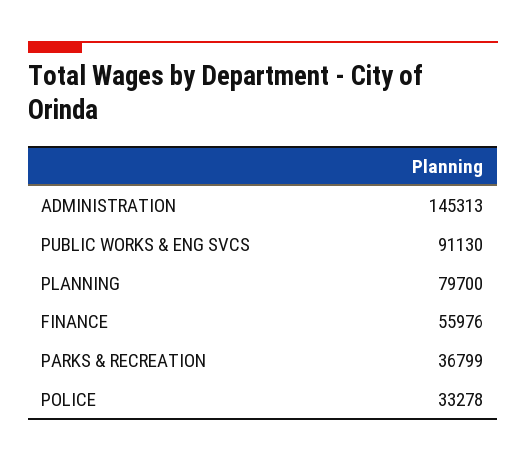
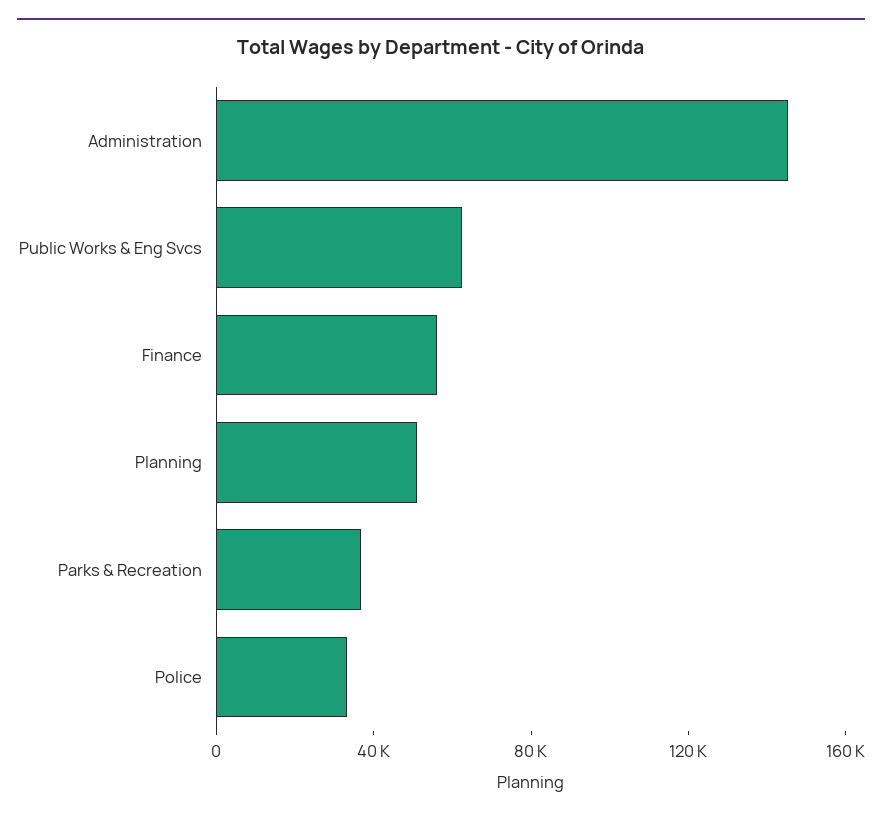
  {
    "ADMINISTRATION": 145313,
-   "PUBLIC WORKS & ENG SVCS": 91130,
+   "PUBLIC WORKS & ENG SVCS": 60000,
-   "PLANNING": 79700,
+   "PLANNING": 50000,
    "FINANCE": 55976,
    "PARKS & RECREATION": 36799,
    "POLICE": 33278
  }

